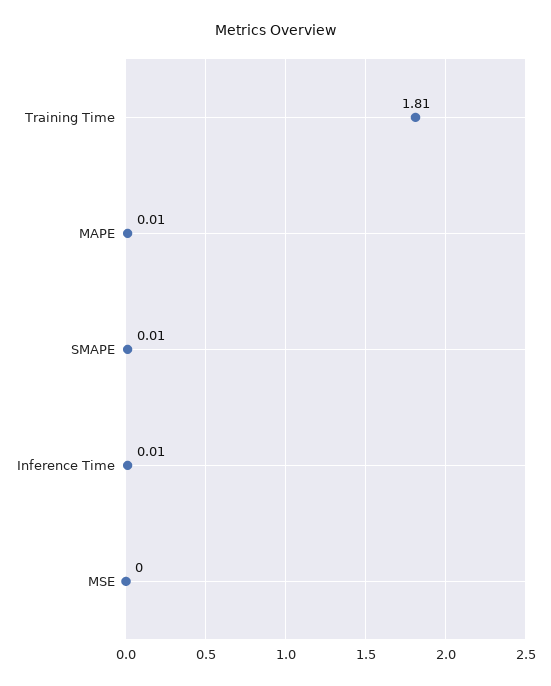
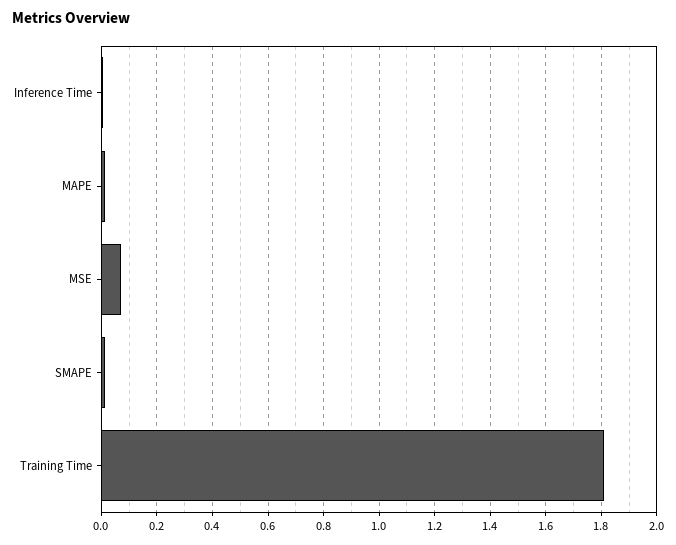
  {
    "Training Time": 1.81,
    "MAPE": 0.01,
    "SMAPE": 0.01,
    "Inference Time": 0.01,
-   "MSE": 0
+   "MSE": 0.075
  }

